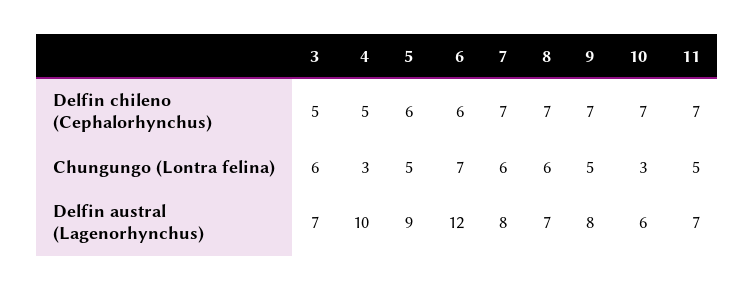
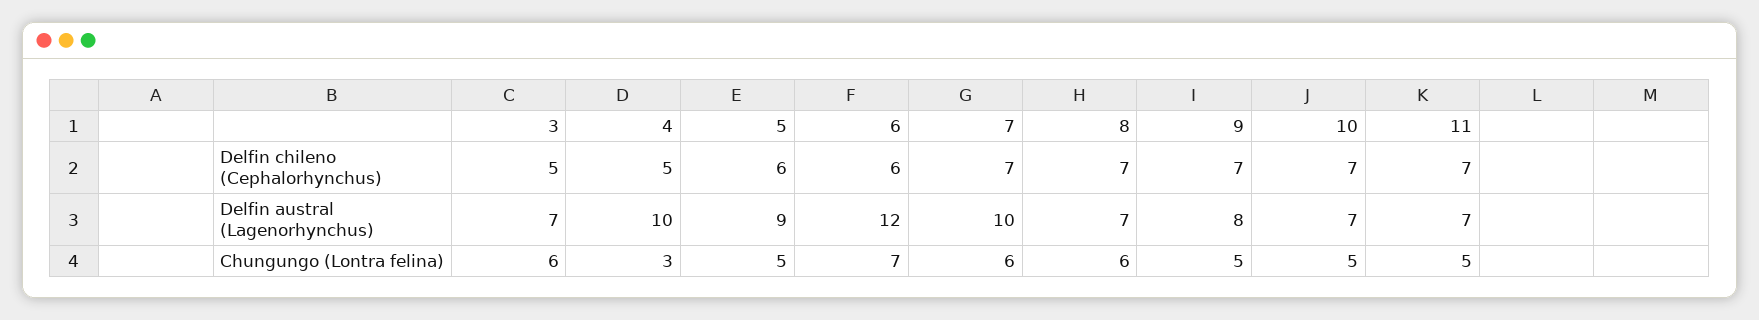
  {
    "3": {
      "Delfin chileno (Cephalorhynchus)": 5,
      "Chungungo (Lontra felina)": 6,
      "Delfin austral (Lagenorhynchus)": 7
    },
    "4": {
      "Delfin chileno (Cephalorhynchus)": 5,
      "Chungungo (Lontra felina)": 3,
      "Delfin austral (Lagenorhynchus)": 10
    },
    "5": {
      "Delfin chileno (Cephalorhynchus)": 6,
      "Chungungo (Lontra felina)": 5,
      "Delfin austral (Lagenorhynchus)": 9
    },
    "6": {
      "Delfin chileno (Cephalorhynchus)": 6,
      "Chungungo (Lontra felina)": 7,
      "Delfin austral (Lagenorhynchus)": 12
    },
    "7": {
      "Delfin chileno (Cephalorhynchus)": 7,
      "Chungungo (Lontra felina)": 6,
-     "Delfin austral (Lagenorhynchus)": 8
+     "Delfin austral (Lagenorhynchus)": 10
    },
    "8": {
      "Delfin chileno (Cephalorhynchus)": 7,
      "Chungungo (Lontra felina)": 6,
      "Delfin austral (Lagenorhynchus)": 7
    },
    "9": {
      "Delfin chileno (Cephalorhynchus)": 7,
      "Chungungo (Lontra felina)": 5,
      "Delfin austral (Lagenorhynchus)": 8
    },
    "10": {
      "Delfin chileno (Cephalorhynchus)": 7,
-     "Chungungo (Lontra felina)": 3,
+     "Chungungo (Lontra felina)": 5,
-     "Delfin austral (Lagenorhynchus)": 6
+     "Delfin austral (Lagenorhynchus)": 7
    },
    "11": {
      "Delfin chileno (Cephalorhynchus)": 7,
      "Chungungo (Lontra felina)": 5,
      "Delfin austral (Lagenorhynchus)": 7
    }
  }

